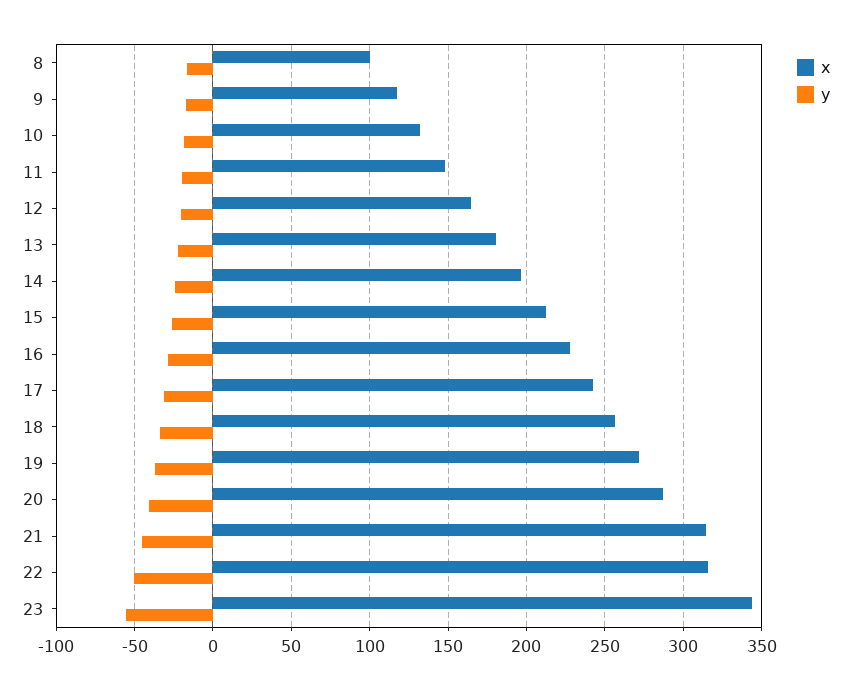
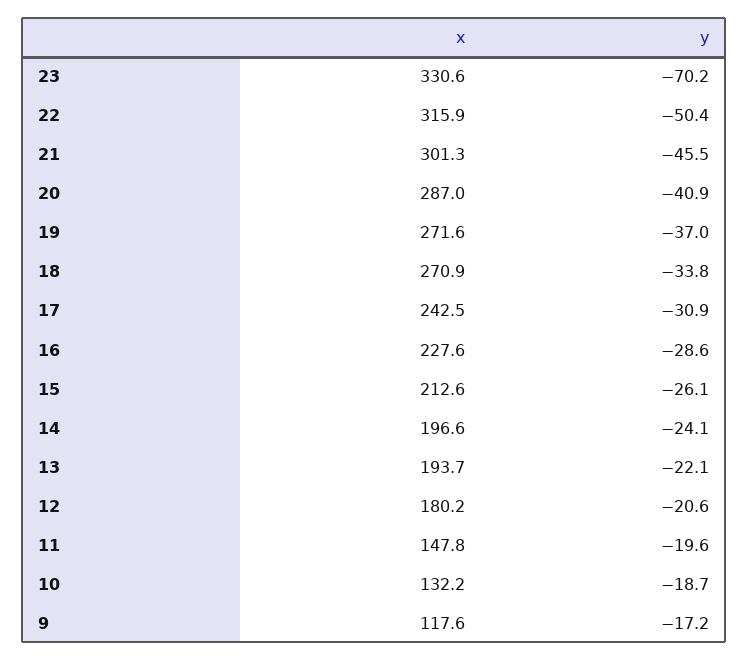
  {
    "x": {
-     "8": 100,
      "9": 117.6,
      "10": 132.2,
      "11": 147.8,
-     "12": 165,
+     "12": 180.2,
-     "13": 180,
+     "13": 193.7,
      "14": 196.6,
      "15": 212.6,
      "16": 227.6,
      "17": 242.5,
-     "18": 255,
+     "18": 270.9,
      "19": 271.6,
      "20": 287,
-     "21": 315,
+     "21": 301.3,
      "22": 315.9,
-     "23": 345
+     "23": 330.6
    },
    "y": {
-     "8": -15,
      "9": -17.2,
      "10": -18.7,
      "11": -19.6,
      "12": -20.6,
      "13": -22.1,
      "14": -24.1,
      "15": -26.1,
      "16": -28.6,
      "17": -30.9,
      "18": -33.8,
      "19": -37,
      "20": -40.9,
      "21": -45.5,
      "22": -50.4,
-     "23": -55
+     "23": -70.2
    }
  }

